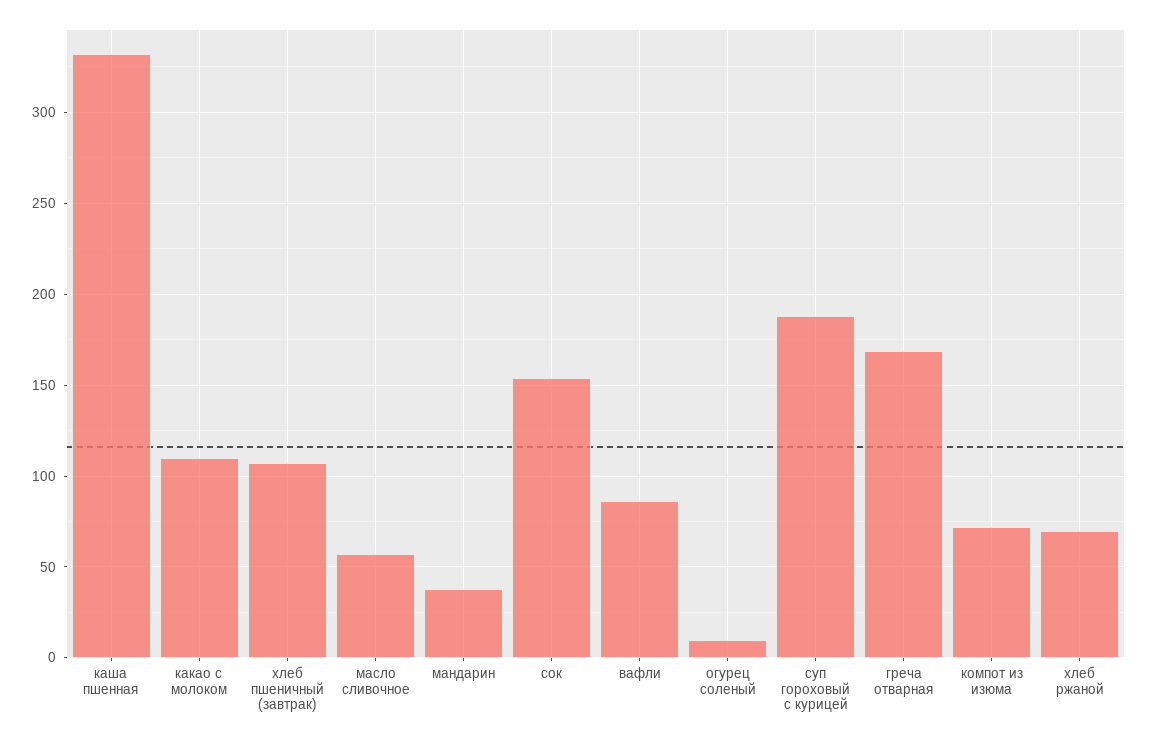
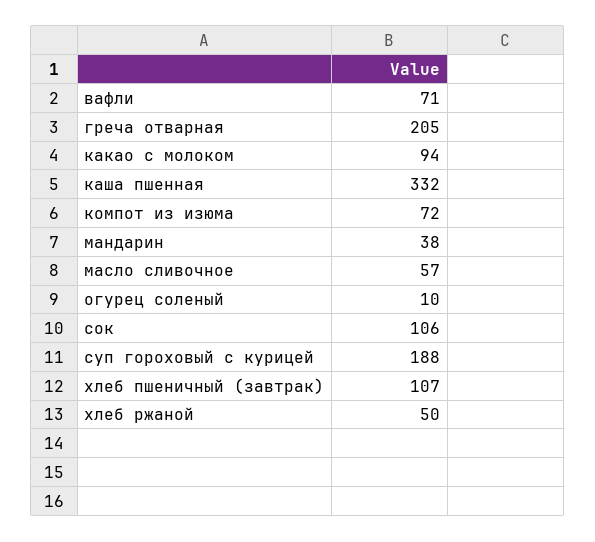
  {
    "каша пшенная": 332,
-   "какао с молоком": 110,
+   "какао с молоком": 94,
    "хлеб пшеничный (завтрак)": 107,
    "масло сливочное": 57,
    "мандарин": 38,
-   "сок": 155,
+   "сок": 106,
-   "вафли": 85,
+   "вафли": 71,
    "огурец соленый": 10,
    "суп гороховый с курицей": 188,
-   "греча отварная": 170,
+   "греча отварная": 205,
    "компот из изюма": 72,
-   "хлеб ржаной": 70
+   "хлеб ржаной": 50
  }

